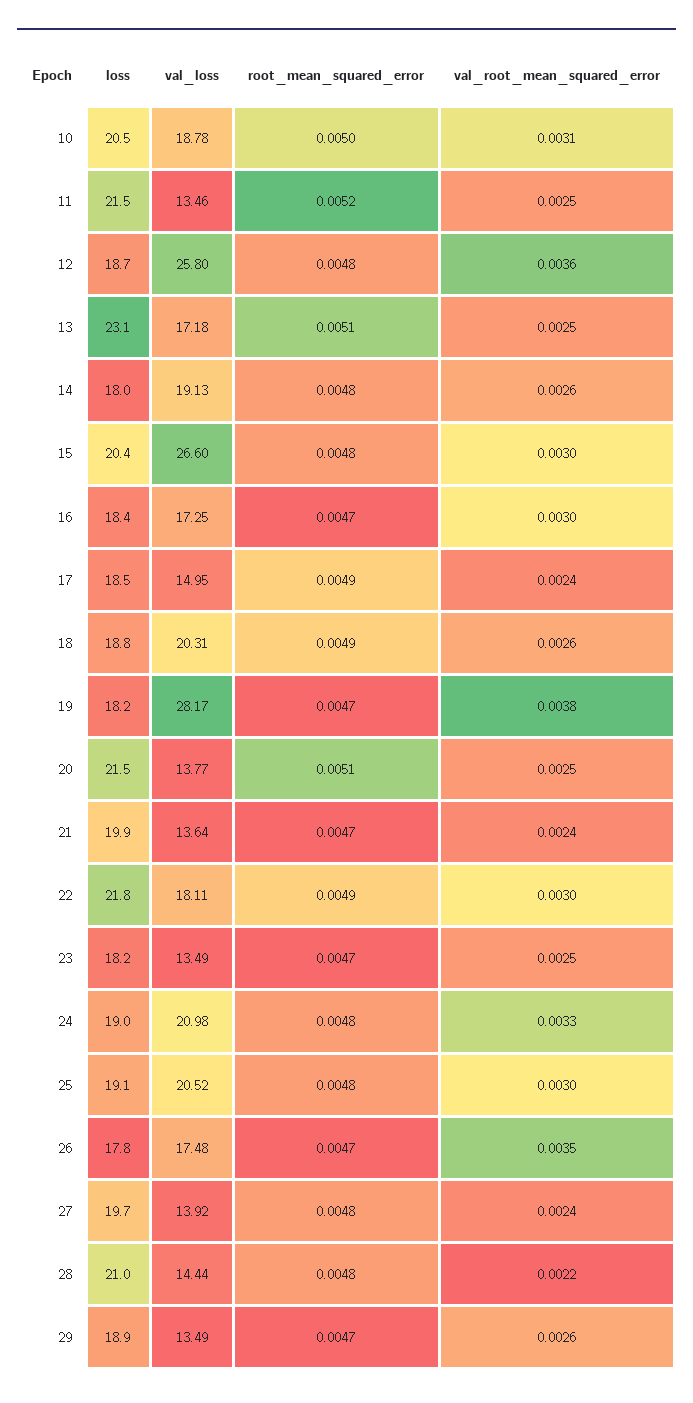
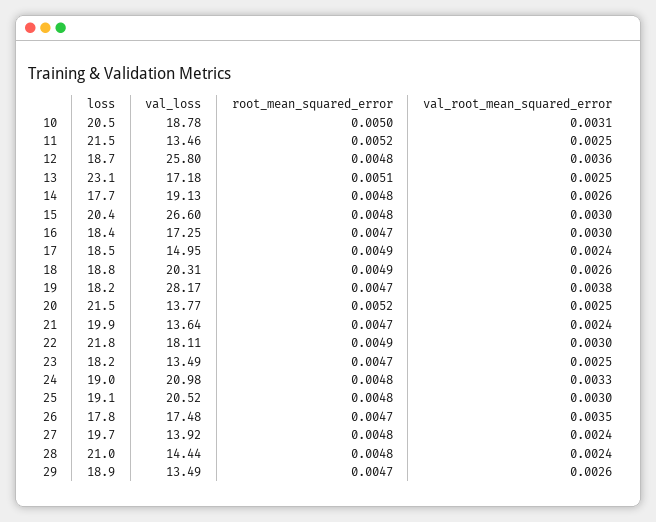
  {
    "loss": {
      "10": 20.5,
      "11": 21.5,
      "12": 18.7,
      "13": 23.1,
-     "14": 18,
+     "14": 17.7,
      "15": 20.4,
      "16": 18.4,
      "17": 18.5,
      "18": 18.8,
      "19": 18.2,
      "20": 21.5,
      "21": 19.9,
      "22": 21.8,
      "23": 18.2,
      "24": 19,
      "25": 19.1,
      "26": 17.8,
      "27": 19.7,
      "28": 21,
      "29": 18.9
    },
    "val_loss": {
      "10": 18.78,
      "11": 13.46,
      "12": 25.8,
      "13": 17.18,
      "14": 19.13,
      "15": 26.6,
      "16": 17.25,
      "17": 14.95,
      "18": 20.31,
      "19": 28.17,
      "20": 13.77,
      "21": 13.64,
      "22": 18.11,
      "23": 13.49,
      "24": 20.98,
      "25": 20.52,
      "26": 17.48,
      "27": 13.92,
      "28": 14.44,
      "29": 13.49
    },
    "root_mean_squared_error": {
      "10": 0.005,
      "11": 0.0052,
      "12": 0.0048,
      "13": 0.0051,
      "14": 0.0048,
      "15": 0.0048,
      "16": 0.0047,
      "17": 0.0049,
      "18": 0.0049,
      "19": 0.0047,
-     "20": 0.0051,
+     "20": 0.0052,
      "21": 0.0047,
      "22": 0.0049,
      "23": 0.0047,
      "24": 0.0048,
      "25": 0.0048,
      "26": 0.0047,
      "27": 0.0048,
      "28": 0.0048,
      "29": 0.0047
    },
    "val_root_mean_squared_error": {
      "10": 0.0031,
      "11": 0.0025,
      "12": 0.0036,
      "13": 0.0025,
      "14": 0.0026,
      "15": 0.003,
      "16": 0.003,
      "17": 0.0024,
      "18": 0.0026,
      "19": 0.0038,
      "20": 0.0025,
      "21": 0.0024,
      "22": 0.003,
      "23": 0.0025,
      "24": 0.0033,
      "25": 0.003,
      "26": 0.0035,
      "27": 0.0024,
-     "28": 0.0022,
+     "28": 0.0024,
      "29": 0.0026
    }
  }

